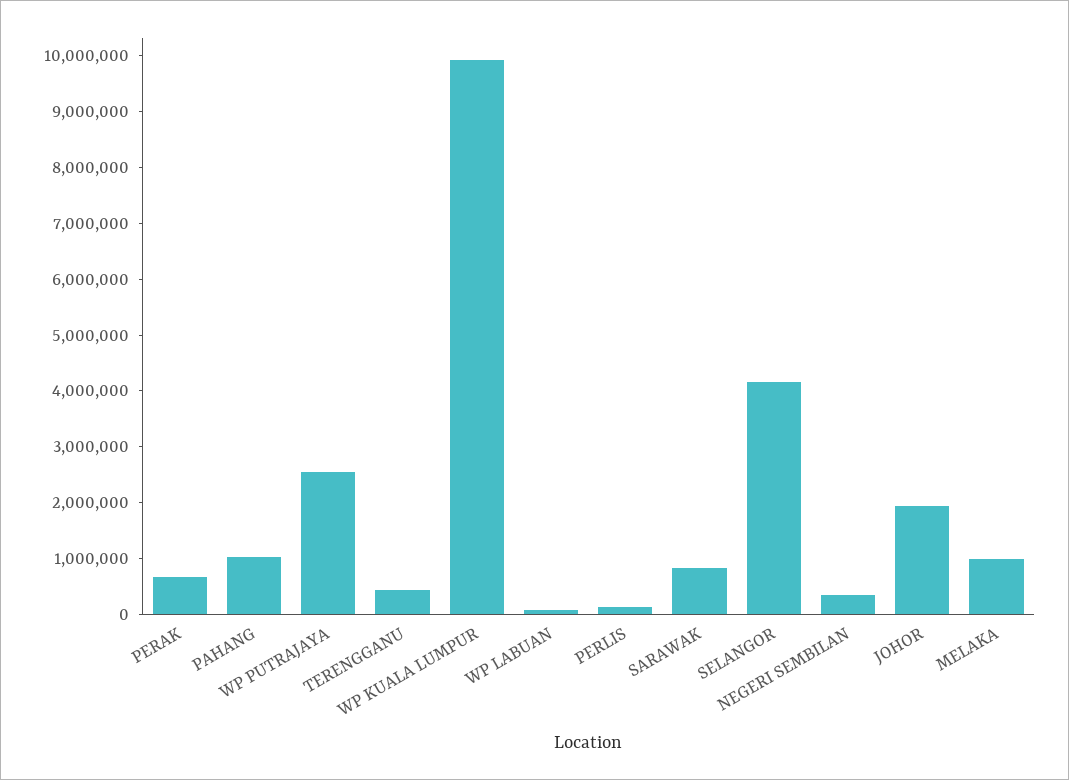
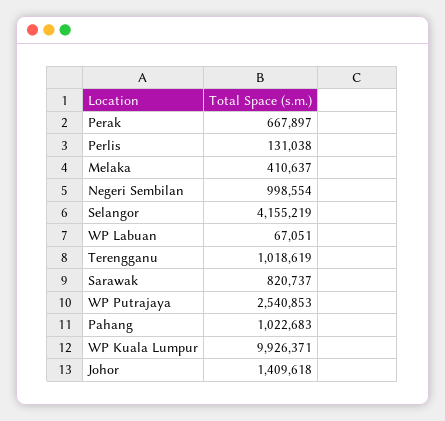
  {
    "PERAK": 667897,
    "PAHANG": 1022683,
    "WP PUTRAJAYA": 2540853,
-   "TERENGGANU": 400000,
+   "TERENGGANU": 1018619,
    "WP KUALA LUMPUR": 9926371,
    "WP LABUAN": 67051,
    "PERLIS": 131038,
    "SARAWAK": 820737,
    "SELANGOR": 4155219,
-   "NEGERI SEMBILAN": 400000,
+   "NEGERI SEMBILAN": 998554,
-   "JOHOR": 2000000,
+   "JOHOR": 1409618,
-   "MELAKA": 1000000
+   "MELAKA": 410637
  }

